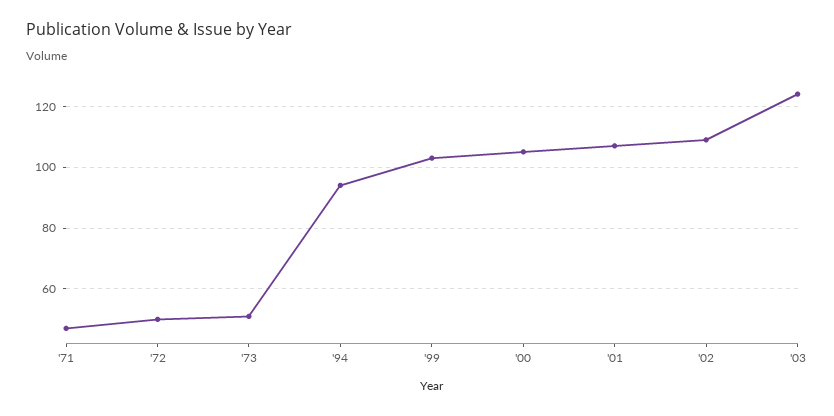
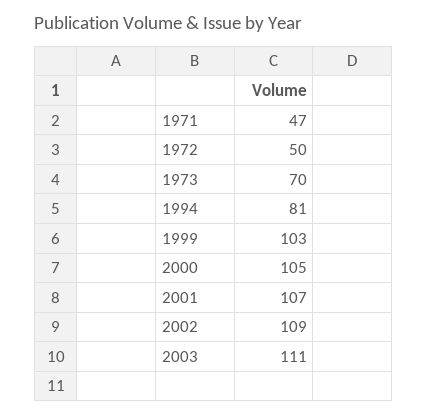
  {
    "'71": 47,
    "'72": 50,
-   "'73": 50,
+   "'73": 70,
-   "'94": 95,
+   "'94": 81,
    "'99": 103,
    "'00": 105,
    "'01": 107,
    "'02": 109,
-   "'03": 125
+   "'03": 111
  }

